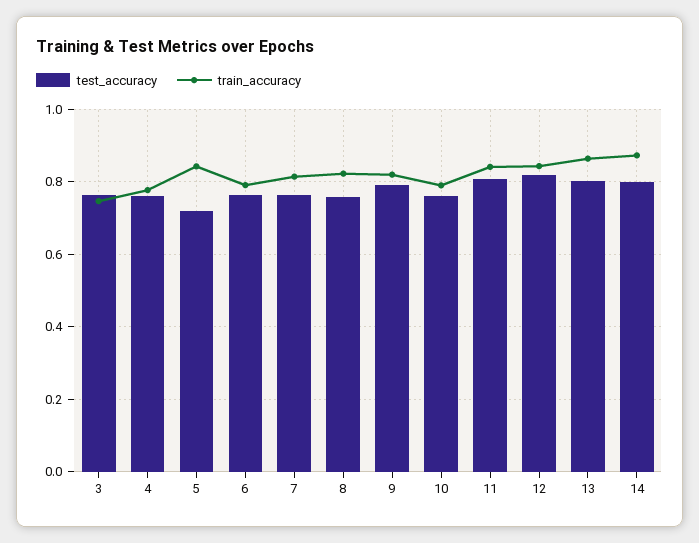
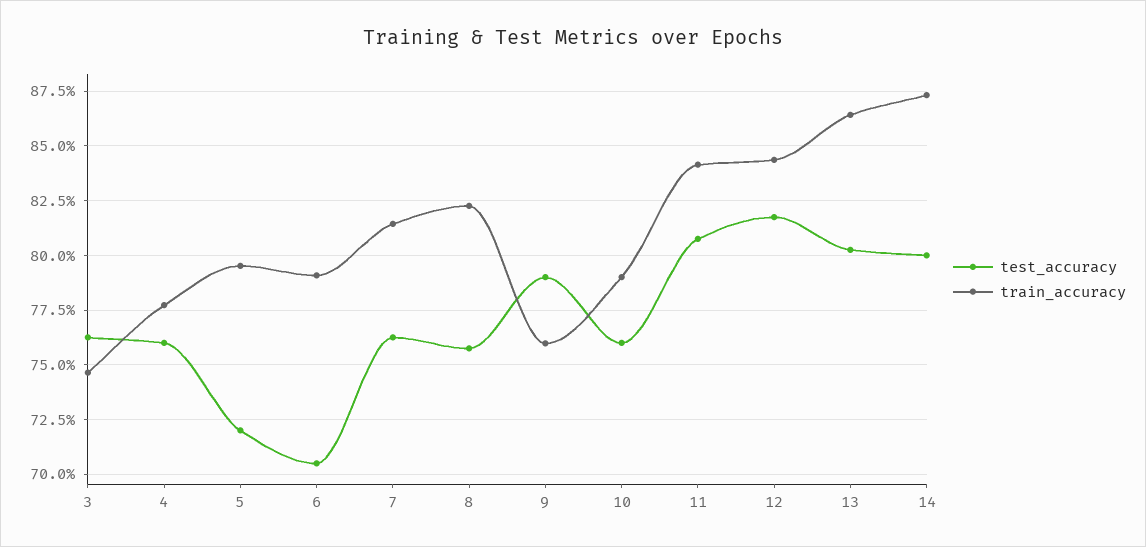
  {
    "test_accuracy": {
      "3": 0.765,
      "4": 0.76,
      "5": 0.72,
-     "6": 0.76,
+     "6": 0.705,
      "7": 0.765,
      "8": 0.76,
      "9": 0.79,
      "10": 0.76,
      "11": 0.81,
      "12": 0.82,
      "13": 0.805,
      "14": 0.8
    },
    "train_accuracy": {
      "3": 0.745,
      "4": 0.775,
-     "5": 0.84,
+     "5": 0.795,
      "6": 0.79,
      "7": 0.815,
      "8": 0.825,
-     "9": 0.82,
+     "9": 0.76,
      "10": 0.79,
      "11": 0.84,
      "12": 0.845,
      "13": 0.865,
      "14": 0.875
    }
  }

